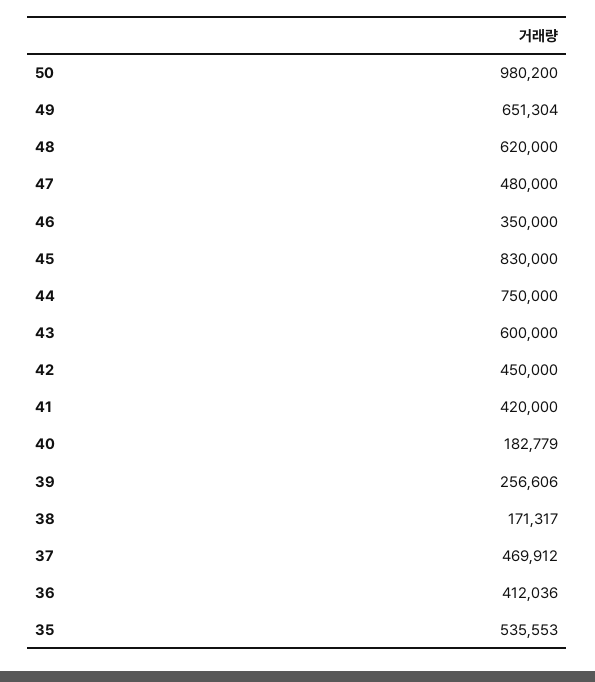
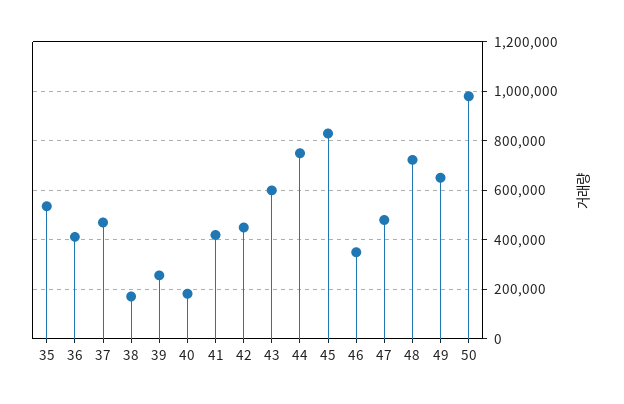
  {
    "50": 980200,
    "49": 651304,
-   "48": 620000,
+   "48": 725000,
    "47": 480000,
    "46": 350000,
    "45": 830000,
    "44": 750000,
    "43": 600000,
    "42": 450000,
    "41": 420000,
    "40": 182779,
    "39": 256606,
    "38": 171317,
    "37": 469912,
    "36": 412036,
    "35": 535553
  }

